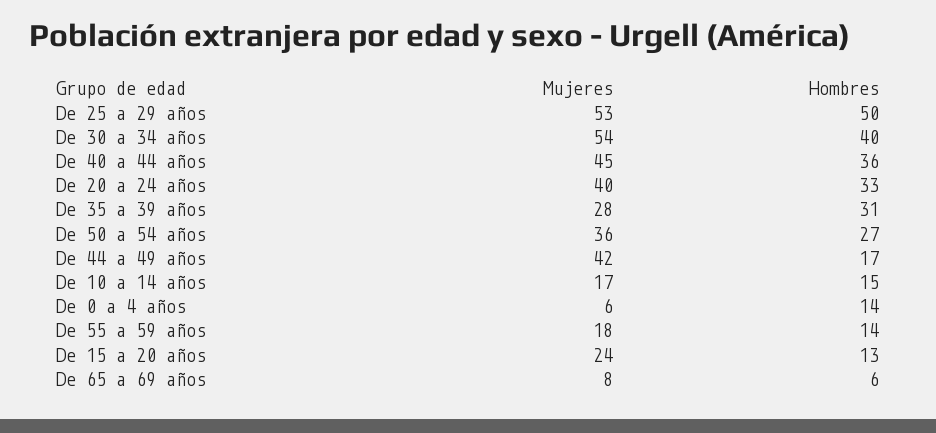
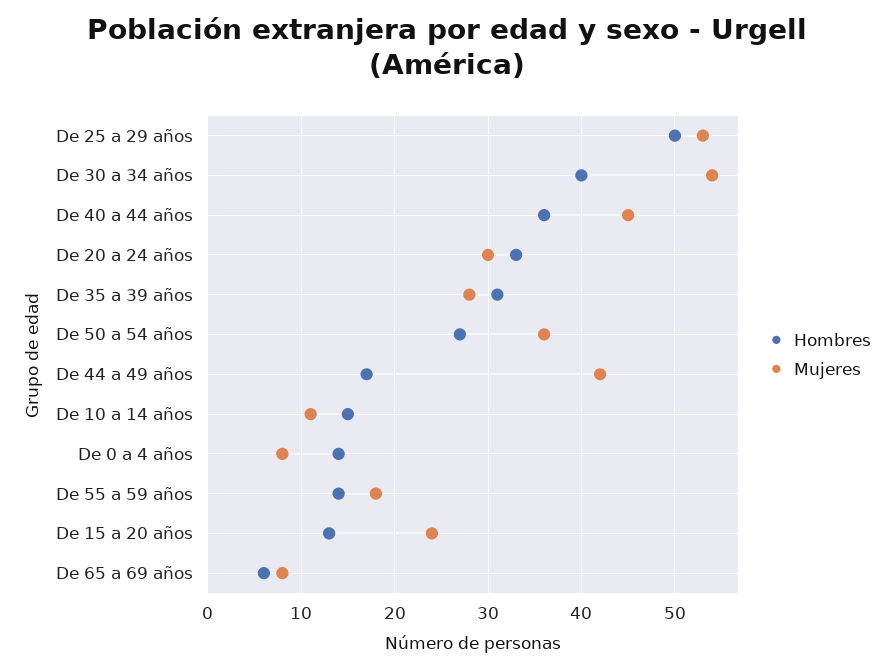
  {
    "Mujeres": {
      "De 25 a 29 años": 53,
      "De 30 a 34 años": 54,
      "De 40 a 44 años": 45,
-     "De 20 a 24 años": 40,
+     "De 20 a 24 años": 30,
      "De 35 a 39 años": 28,
      "De 50 a 54 años": 36,
      "De 44 a 49 años": 42,
-     "De 10 a 14 años": 17,
+     "De 10 a 14 años": 11,
-     "De 0 a 4 años": 6,
+     "De 0 a 4 años": 8,
      "De 55 a 59 años": 18,
      "De 15 a 20 años": 24,
      "De 65 a 69 años": 8
    },
    "Hombres": {
      "De 25 a 29 años": 50,
      "De 30 a 34 años": 40,
      "De 40 a 44 años": 36,
      "De 20 a 24 años": 33,
      "De 35 a 39 años": 31,
      "De 50 a 54 años": 27,
      "De 44 a 49 años": 17,
      "De 10 a 14 años": 15,
      "De 0 a 4 años": 14,
      "De 55 a 59 años": 14,
      "De 15 a 20 años": 13,
      "De 65 a 69 años": 6
    }
  }

